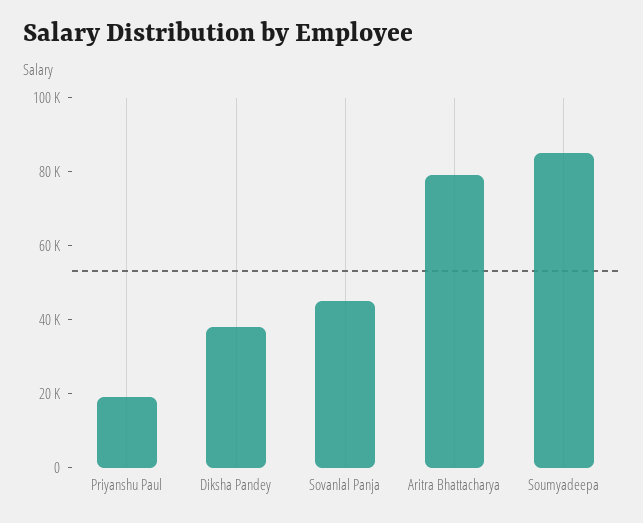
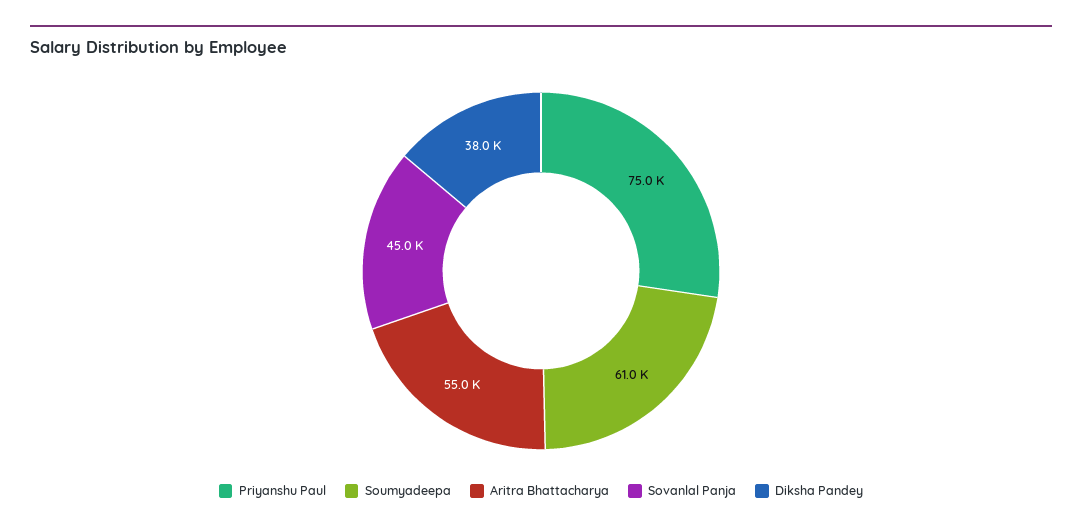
  {
-   "Priyanshu Paul": 20000,
+   "Priyanshu Paul": 75000,
    "Diksha Pandey": 38000,
    "Sovanlal Panja": 45000,
-   "Aritra Bhattacharya": 80000,
+   "Aritra Bhattacharya": 55000,
-   "Soumyadeepa": 85000
+   "Soumyadeepa": 61000
  }

